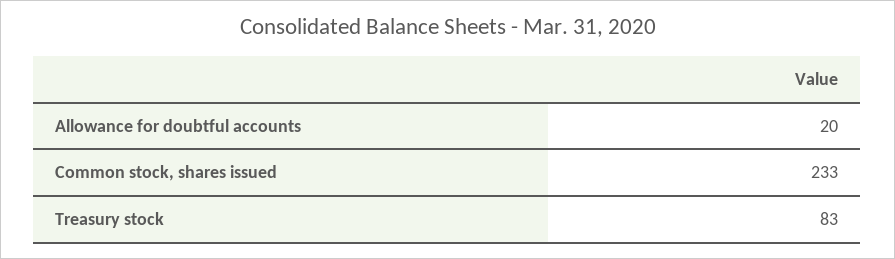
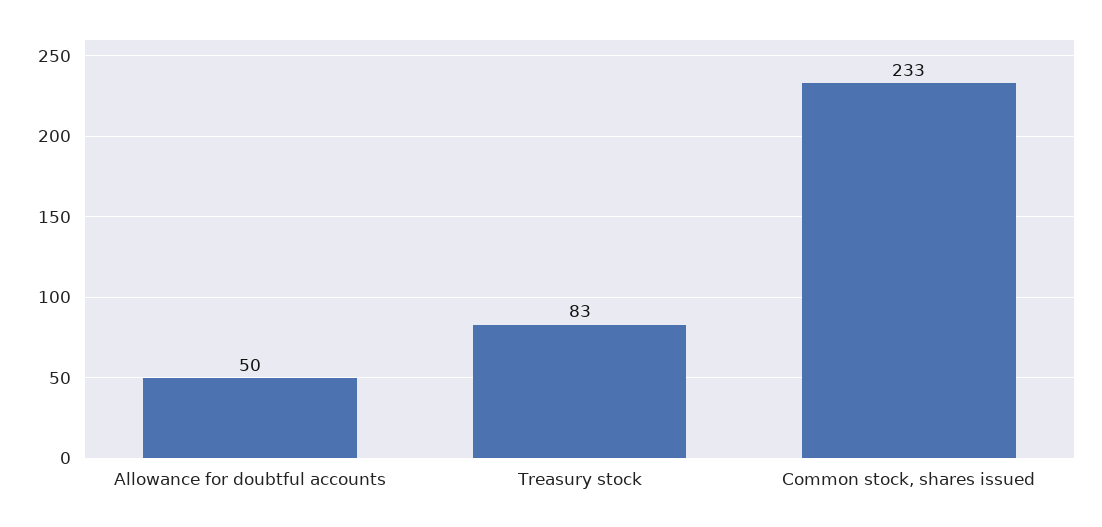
  {
-   "Allowance for doubtful accounts": 20,
+   "Allowance for doubtful accounts": 50,
    "Common stock, shares issued": 233,
    "Treasury stock": 83
  }

